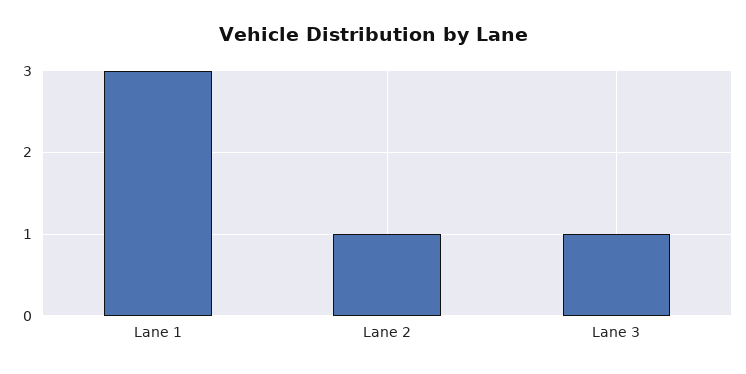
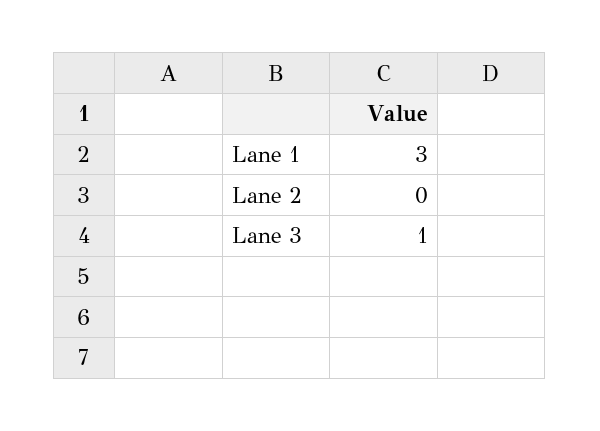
  {
    "Lane 1": 3,
-   "Lane 2": 1,
+   "Lane 2": 0,
    "Lane 3": 1
  }

